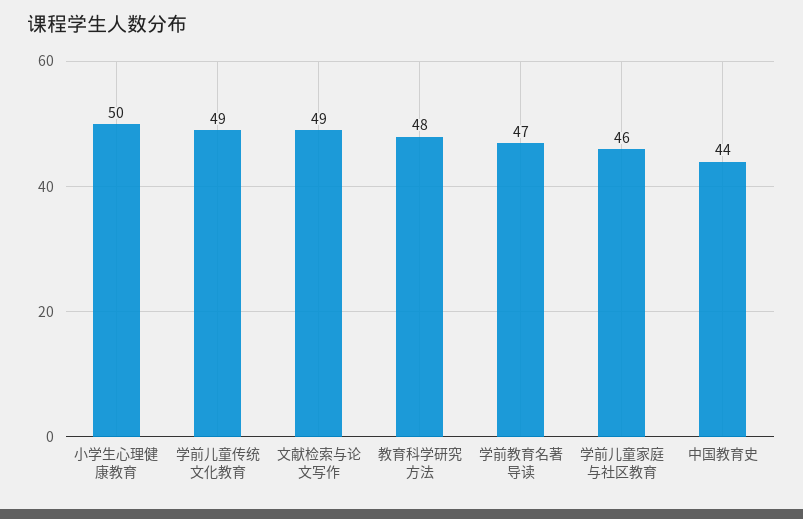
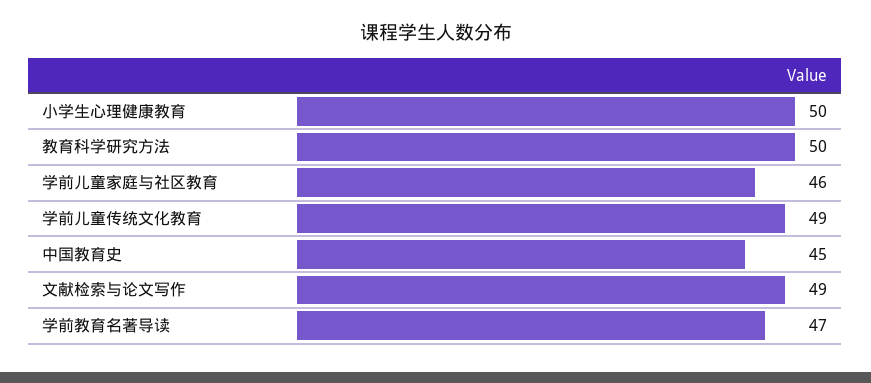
  {
    "小学生心理健康教育": 50,
    "学前儿童传统文化教育": 49,
    "文献检索与论文写作": 49,
-   "教育科学研究方法": 48,
+   "教育科学研究方法": 50,
    "学前教育名著导读": 47,
    "学前儿童家庭与社区教育": 46,
-   "中国教育史": 44
+   "中国教育史": 45
  }

